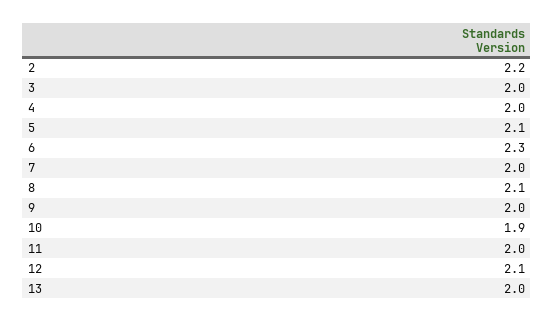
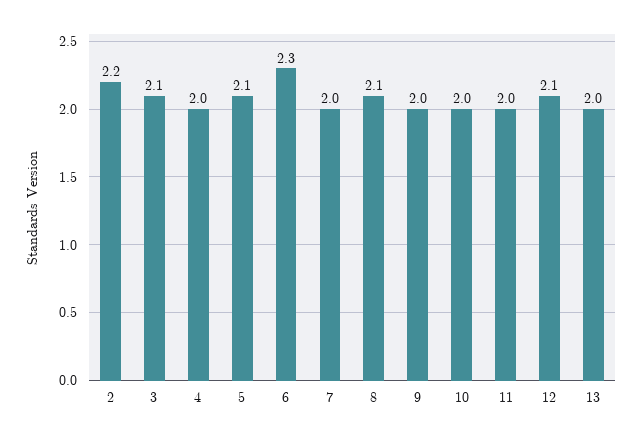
  {
    "2": 2.2,
-   "3": 2,
+   "3": 2.1,
    "4": 2,
    "5": 2.1,
    "6": 2.3,
    "7": 2,
    "8": 2.1,
    "9": 2,
-   "10": 1.9,
+   "10": 2,
    "11": 2,
    "12": 2.1,
    "13": 2
  }

